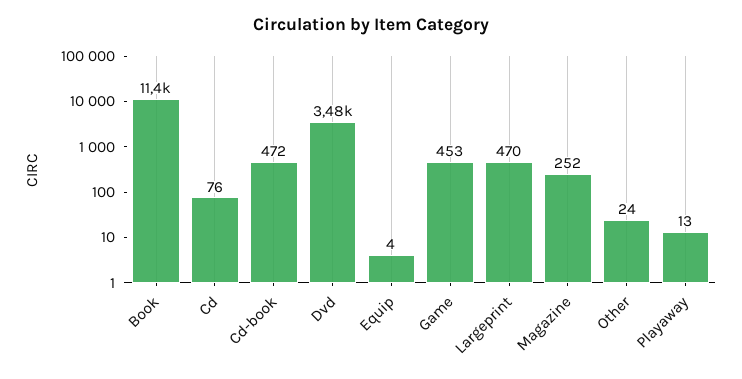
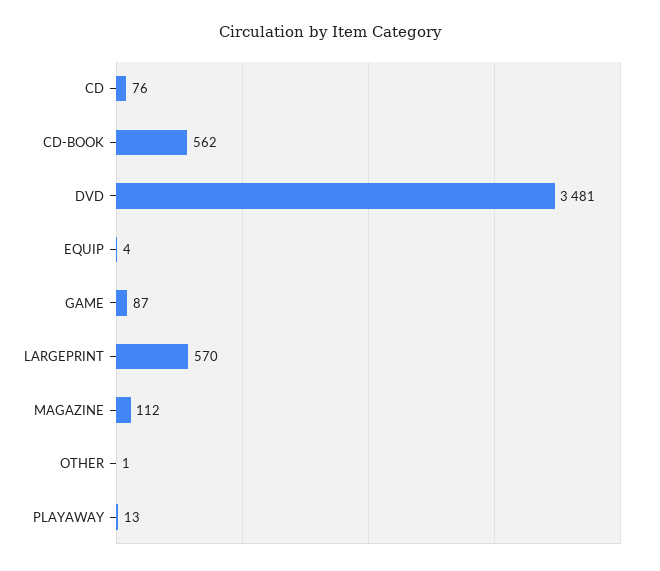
  {
-   "Book": 11400,
    "Cd": 76,
-   "Cd-book": 472,
+   "Cd-book": 562,
    "Dvd": 3481,
    "Equip": 4,
-   "Game": 453,
+   "Game": 87,
-   "Largeprint": 470,
+   "Largeprint": 570,
-   "Magazine": 252,
+   "Magazine": 112,
-   "Other": 24,
+   "Other": 1,
    "Playaway": 13
  }

